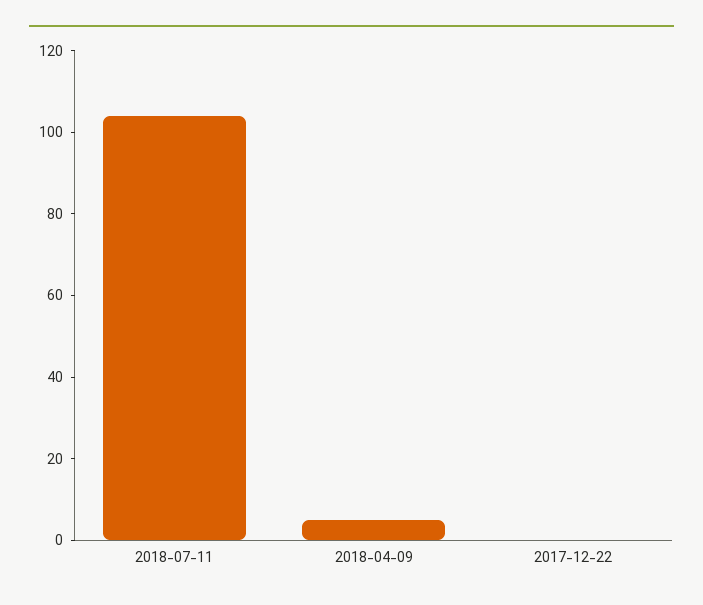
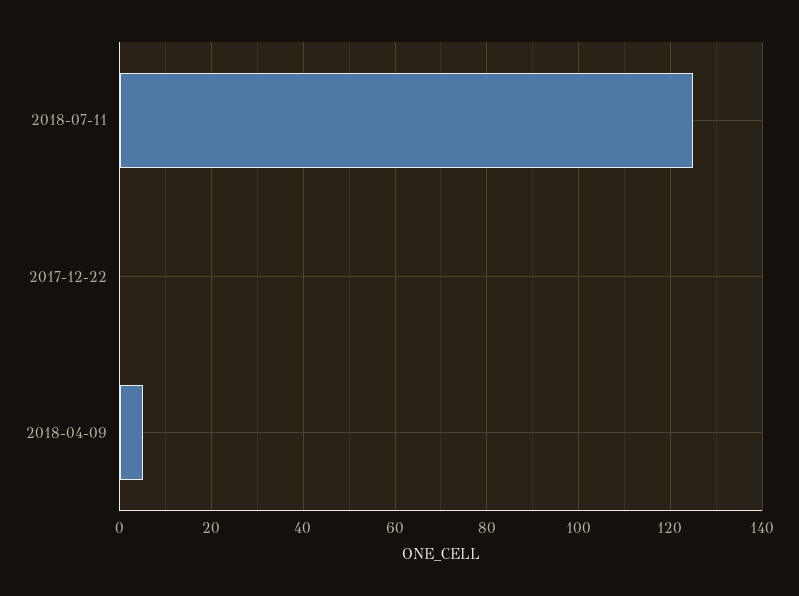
  {
-   "2018-07-11": 105,
+   "2018-07-11": 125,
    "2018-04-09": 5,
    "2017-12-22": 0
  }

